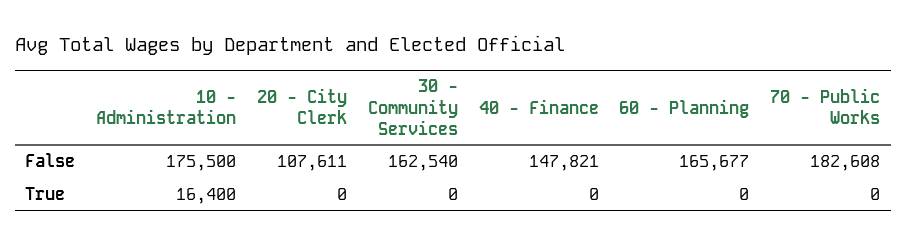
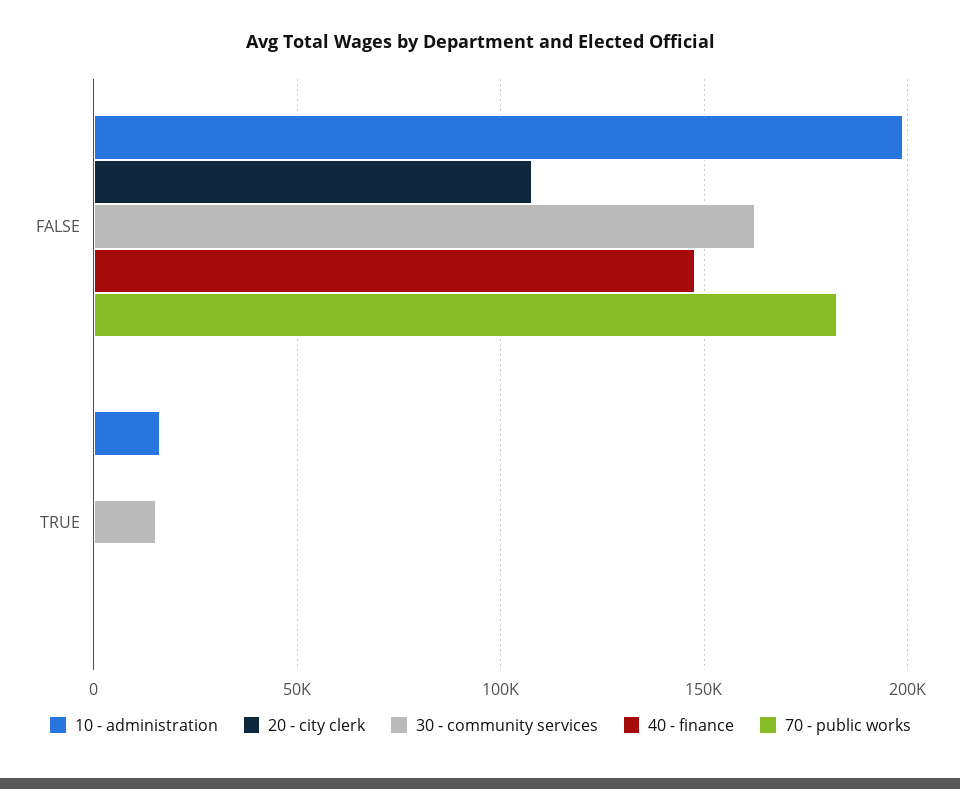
  {
    "10 - Administration": {
-     "False": 175500,
+     "False": 200000,
      "True": 16400
    },
    "20 - City Clerk": {
      "False": 107611,
      "True": 0
    },
    "30 - Community Services": {
      "False": 162540,
-     "True": 0
+     "True": 15000
    },
    "40 - Finance": {
      "False": 147821,
      "True": 0
    },
-   "60 - Planning": {
-     "False": 165677,
-     "True": 0
-   },
    "70 - Public Works": {
      "False": 182608,
      "True": 0
    }
  }

